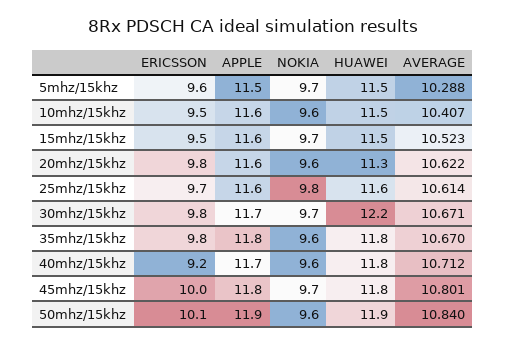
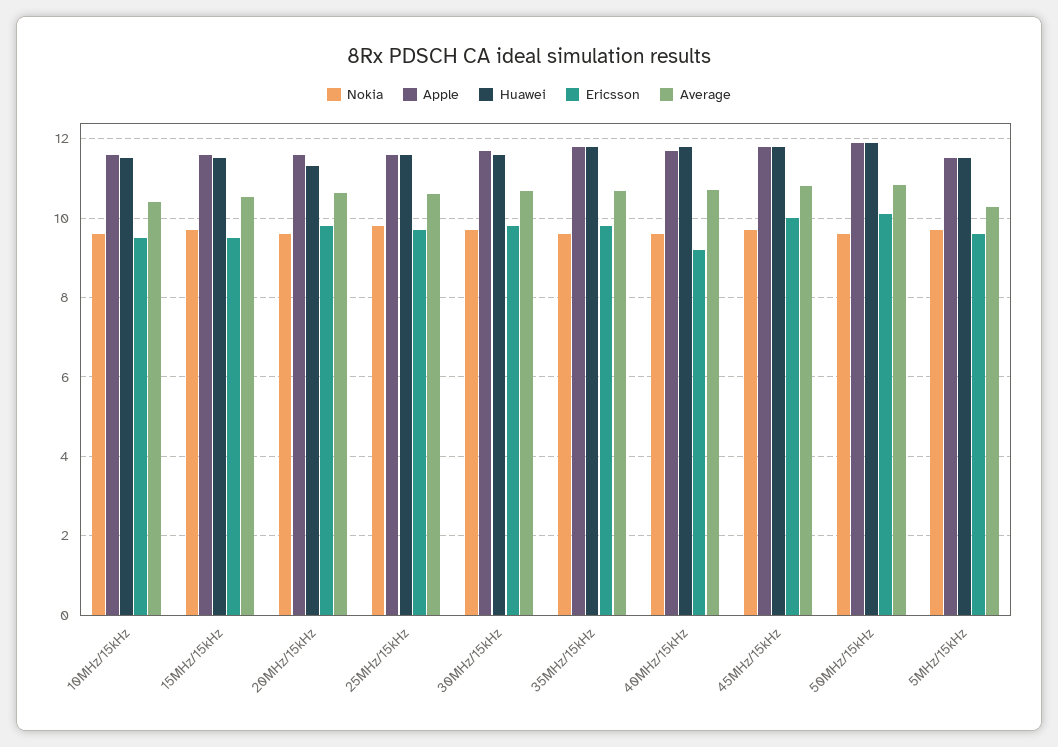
  {
    "ERICSSON": {
      "5mhz/15khz": 9.6,
      "10mhz/15khz": 9.5,
      "15mhz/15khz": 9.5,
      "20mhz/15khz": 9.8,
      "25mhz/15khz": 9.7,
      "30mhz/15khz": 9.8,
      "35mhz/15khz": 9.8,
      "40mhz/15khz": 9.2,
      "45mhz/15khz": 10,
      "50mhz/15khz": 10.1
    },
    "APPLE": {
      "5mhz/15khz": 11.5,
      "10mhz/15khz": 11.6,
      "15mhz/15khz": 11.6,
      "20mhz/15khz": 11.6,
      "25mhz/15khz": 11.6,
      "30mhz/15khz": 11.7,
      "35mhz/15khz": 11.8,
      "40mhz/15khz": 11.7,
      "45mhz/15khz": 11.8,
      "50mhz/15khz": 11.9
    },
    "NOKIA": {
      "5mhz/15khz": 9.7,
      "10mhz/15khz": 9.6,
      "15mhz/15khz": 9.7,
      "20mhz/15khz": 9.6,
      "25mhz/15khz": 9.8,
      "30mhz/15khz": 9.7,
      "35mhz/15khz": 9.6,
      "40mhz/15khz": 9.6,
      "45mhz/15khz": 9.7,
      "50mhz/15khz": 9.6
    },
    "HUAWEI": {
      "5mhz/15khz": 11.5,
      "10mhz/15khz": 11.5,
      "15mhz/15khz": 11.5,
      "20mhz/15khz": 11.3,
      "25mhz/15khz": 11.6,
-     "30mhz/15khz": 12.2,
+     "30mhz/15khz": 11.6,
      "35mhz/15khz": 11.8,
      "40mhz/15khz": 11.8,
      "45mhz/15khz": 11.8,
      "50mhz/15khz": 11.9
    },
    "AVERAGE": {
      "5mhz/15khz": 10.288,
      "10mhz/15khz": 10.407,
      "15mhz/15khz": 10.523,
      "20mhz/15khz": 10.622,
      "25mhz/15khz": 10.614,
      "30mhz/15khz": 10.671,
      "35mhz/15khz": 10.67,
      "40mhz/15khz": 10.712,
      "45mhz/15khz": 10.801,
      "50mhz/15khz": 10.84
    }
  }

